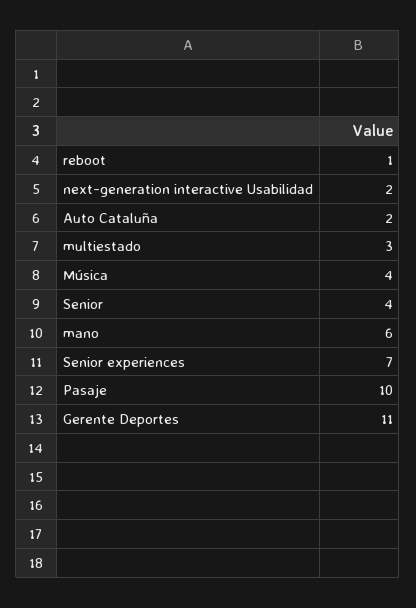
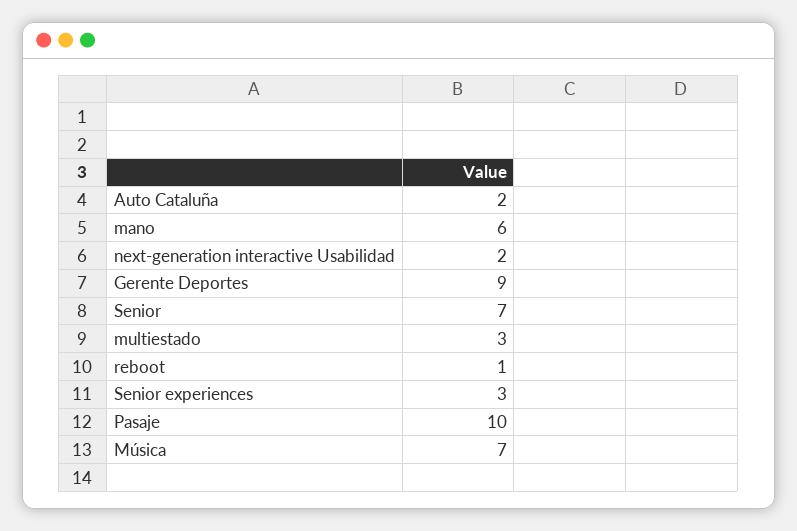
  {
    "reboot": 1,
    "next-generation interactive Usabilidad": 2,
    "Auto Cataluña": 2,
    "multiestado": 3,
-   "Música": 4,
+   "Música": 7,
-   "Senior": 4,
+   "Senior": 7,
    "mano": 6,
-   "Senior experiences": 7,
+   "Senior experiences": 3,
    "Pasaje": 10,
-   "Gerente Deportes": 11
+   "Gerente Deportes": 9
  }

